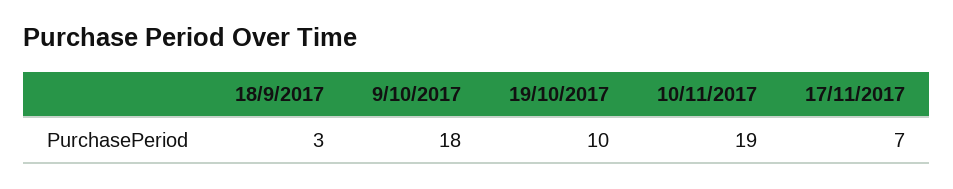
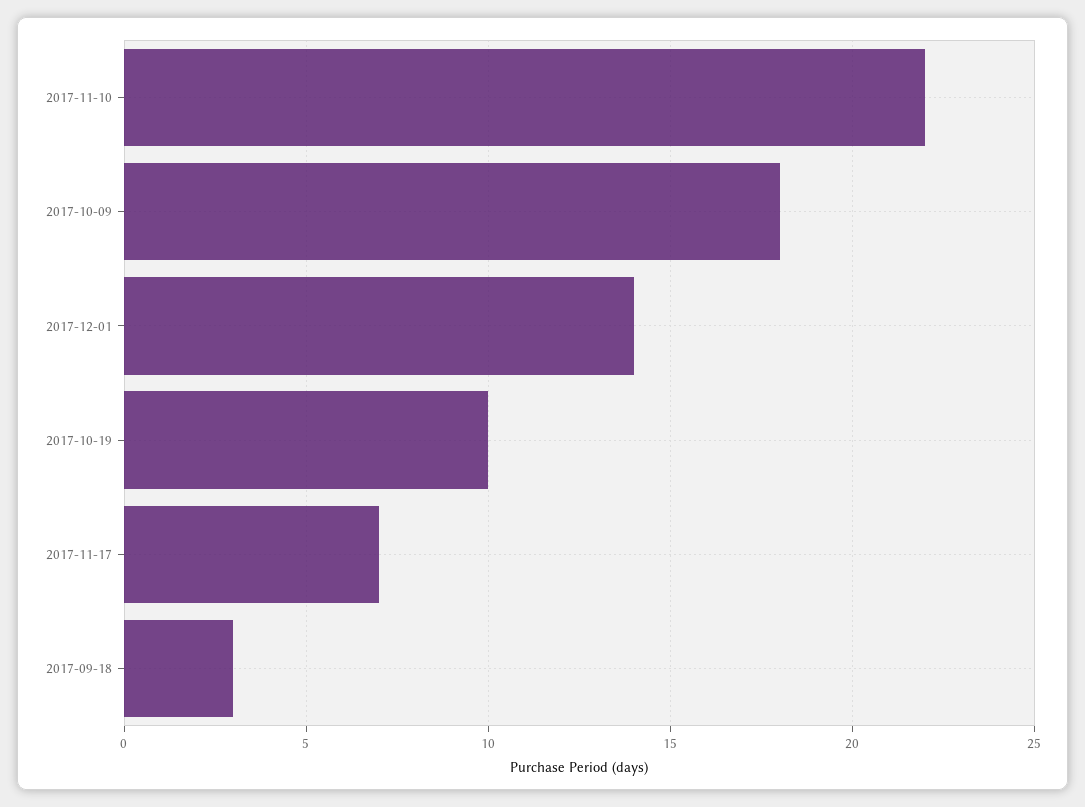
  {
    "18/9/2017": 3,
    "9/10/2017": 18,
    "19/10/2017": 10,
-   "10/11/2017": 19,
+   "10/11/2017": 22,
-   "17/11/2017": 7
+   "17/11/2017": 7,
+   "2017-12-01": 14
  }

